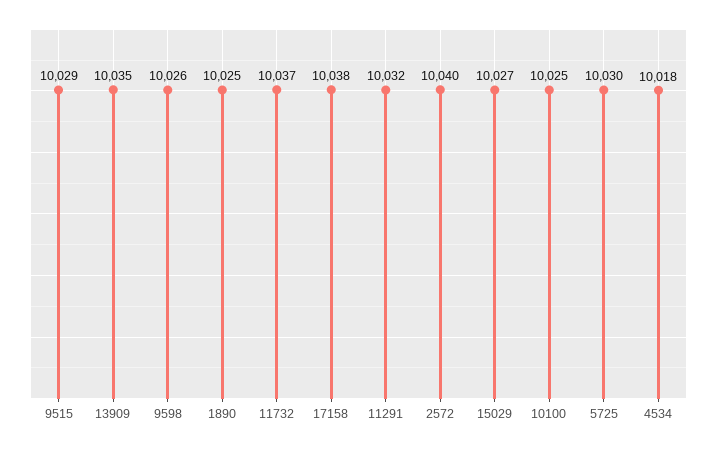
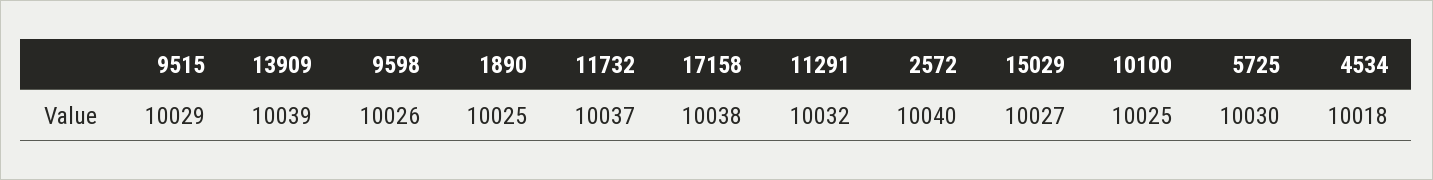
  {
    "9515": 10029,
-   "13909": 10035,
+   "13909": 10039,
    "9598": 10026,
    "1890": 10025,
    "11732": 10037,
    "17158": 10038,
    "11291": 10032,
    "2572": 10040,
    "15029": 10027,
    "10100": 10025,
    "5725": 10030,
    "4534": 10018
  }

